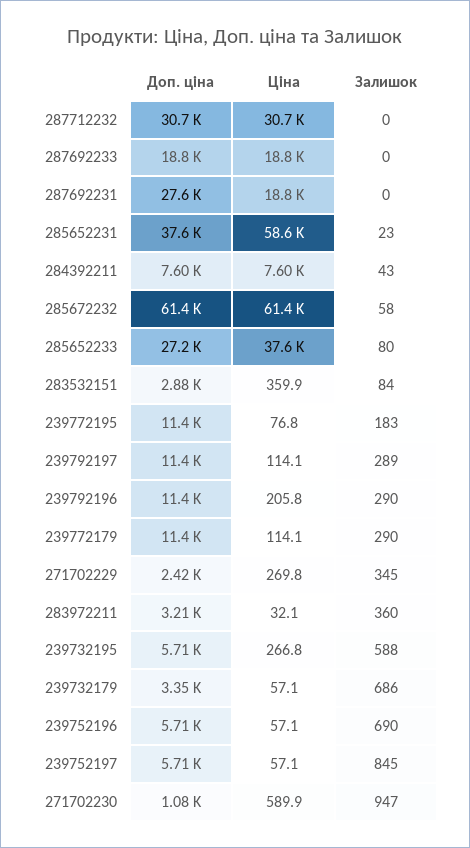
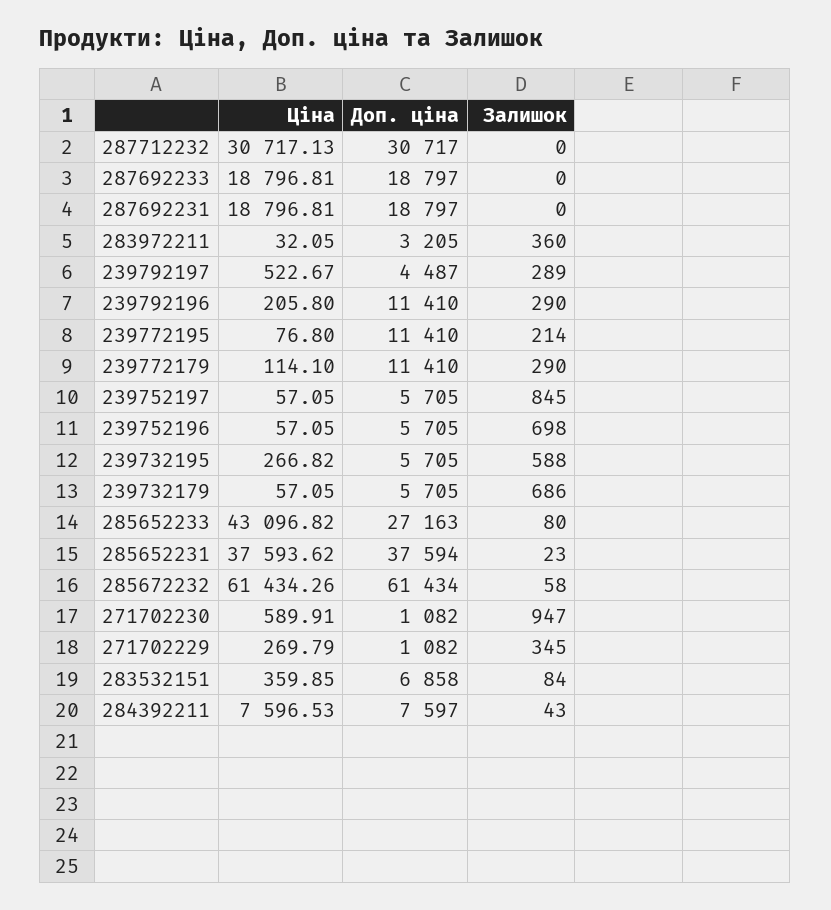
  {
    "Доп. ціна": {
      "287712232": 30717,
      "287692233": 18797,
-     "287692231": 27600,
+     "287692231": 18797,
      "285652231": 37594,
      "284392211": 7597,
      "285672232": 61434,
      "285652233": 27163,
-     "283532151": 2880,
+     "283532151": 6858,
      "239772195": 11410,
-     "239792197": 11400,
+     "239792197": 4487,
      "239792196": 11410,
      "239772179": 11410,
-     "271702229": 2420,
+     "271702229": 1082,
      "283972211": 3205,
      "239732195": 5705,
-     "239732179": 3350,
+     "239732179": 5705,
      "239752196": 5705,
      "239752197": 5705,
      "271702230": 1082
    },
    "Ціна": {
      "287712232": 30717.13,
      "287692233": 18796.81,
      "287692231": 18796.81,
-     "285652231": 58600,
+     "285652231": 37593.62,
      "284392211": 7596.53,
      "285672232": 61434.26,
-     "285652233": 37600,
+     "285652233": 43096.82,
      "283532151": 359.85,
      "239772195": 76.8,
-     "239792197": 114.1,
+     "239792197": 522.67,
      "239792196": 205.8,
      "239772179": 114.1,
      "271702229": 269.79,
      "283972211": 32.05,
      "239732195": 266.82,
      "239732179": 57.05,
      "239752196": 57.05,
      "239752197": 57.05,
      "271702230": 589.91
    },
    "Залишок": {
      "287712232": 0,
      "287692233": 0,
      "287692231": 0,
      "285652231": 23,
      "284392211": 43,
      "285672232": 58,
      "285652233": 80,
      "283532151": 84,
-     "239772195": 183,
+     "239772195": 214,
      "239792197": 289,
      "239792196": 290,
      "239772179": 290,
      "271702229": 345,
      "283972211": 360,
      "239732195": 588,
      "239732179": 686,
-     "239752196": 690,
+     "239752196": 698,
      "239752197": 845,
      "271702230": 947
    }
  }

